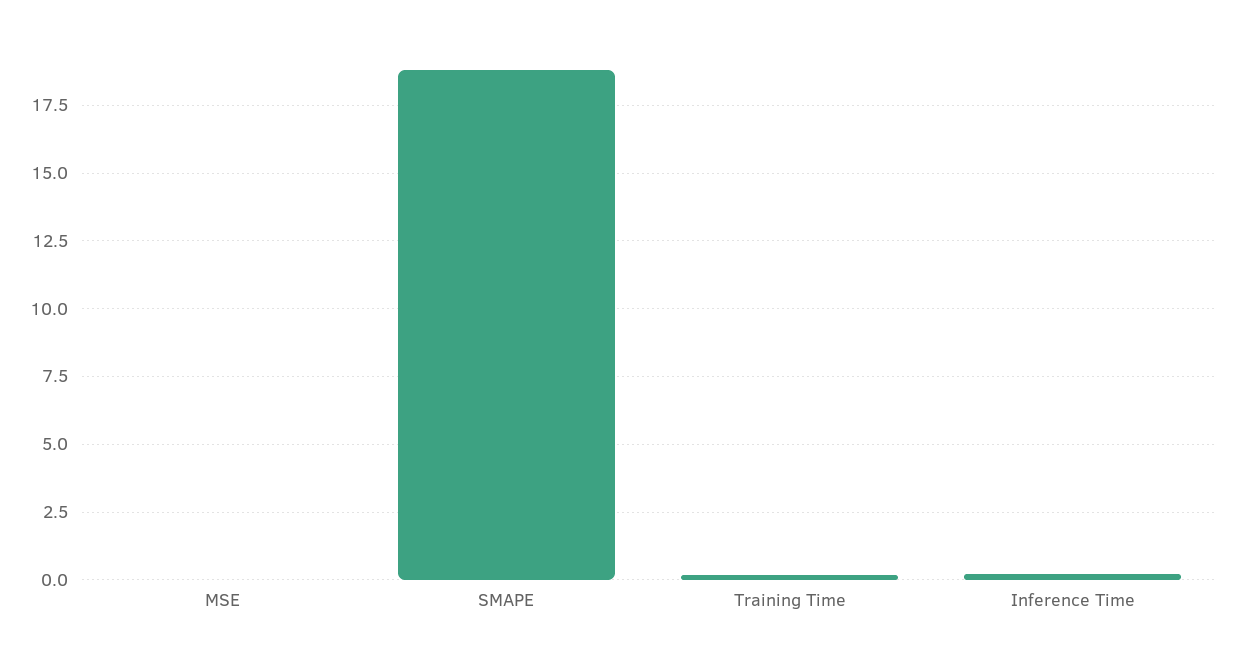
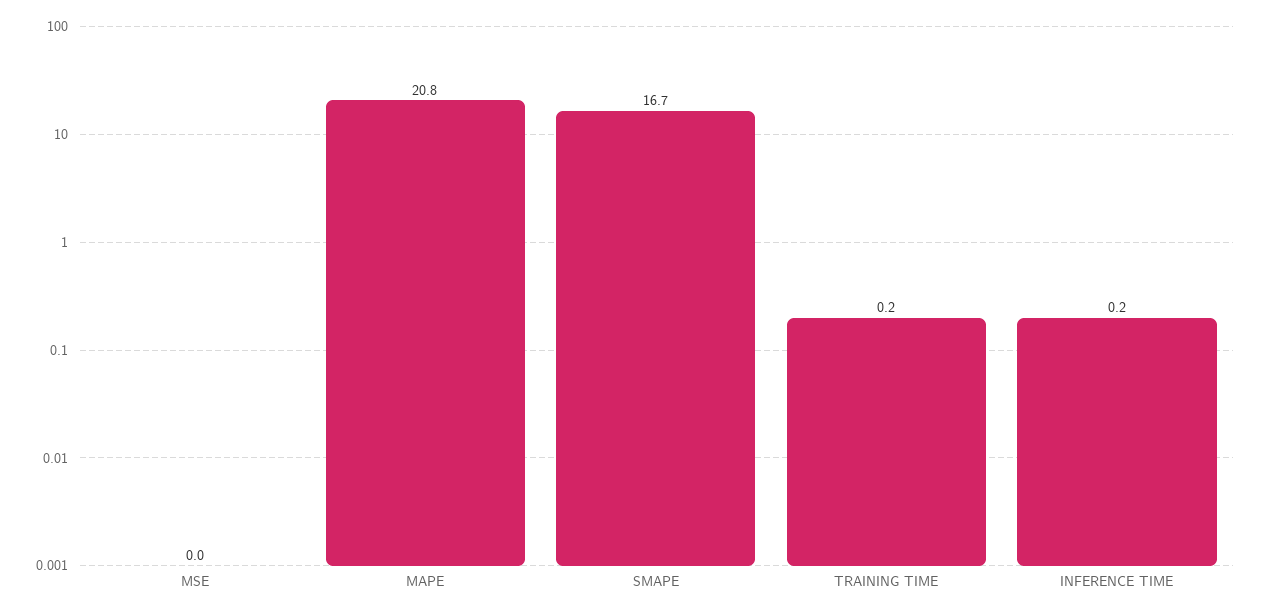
  {
    "MSE": 0,
-   "SMAPE": 18.75,
+   "SMAPE": 16.7,
    "Training Time": 0.2,
-   "Inference Time": 0.2
+   "Inference Time": 0.2,
+   "MAPE": 20.8
  }

